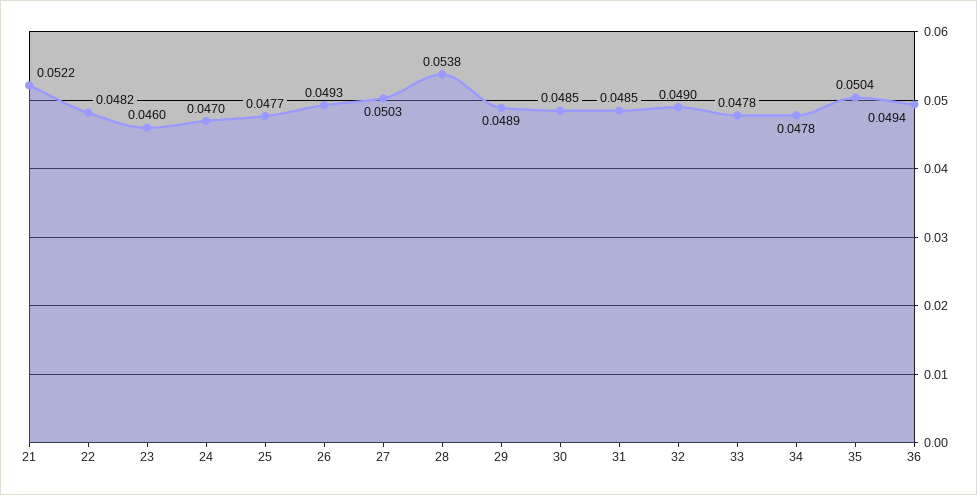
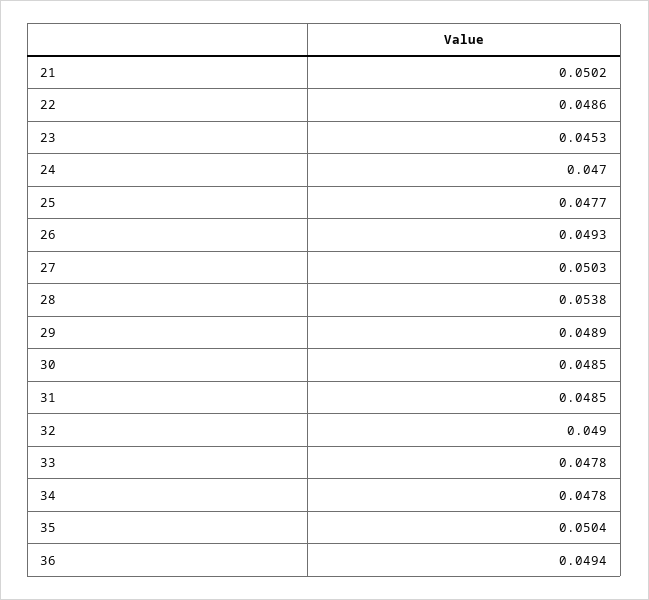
  {
-   "21": 0.0522,
+   "21": 0.0502,
-   "22": 0.0482,
+   "22": 0.0486,
-   "23": 0.046,
+   "23": 0.0453,
    "24": 0.047,
    "25": 0.0477,
    "26": 0.0493,
    "27": 0.0503,
    "28": 0.0538,
    "29": 0.0489,
    "30": 0.0485,
    "31": 0.0485,
    "32": 0.049,
    "33": 0.0478,
    "34": 0.0478,
    "35": 0.0504,
    "36": 0.0494
  }

